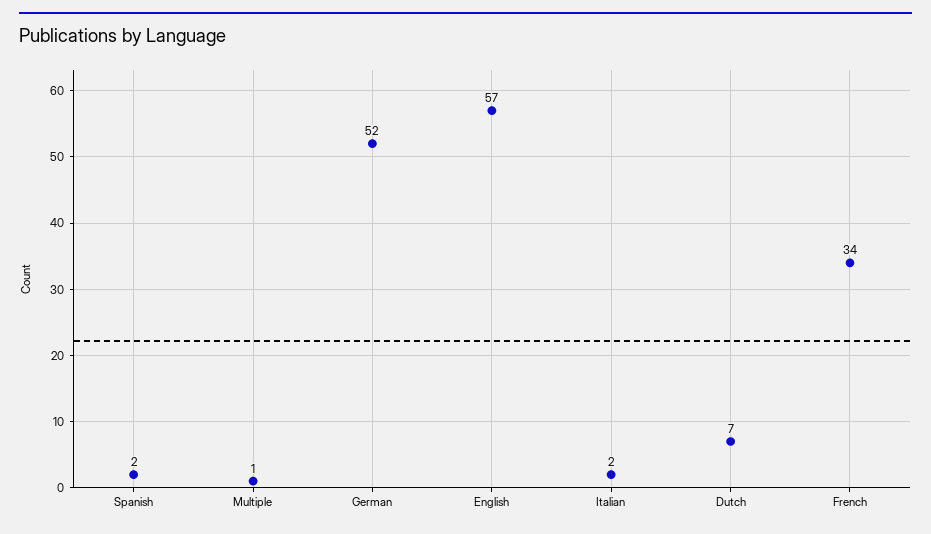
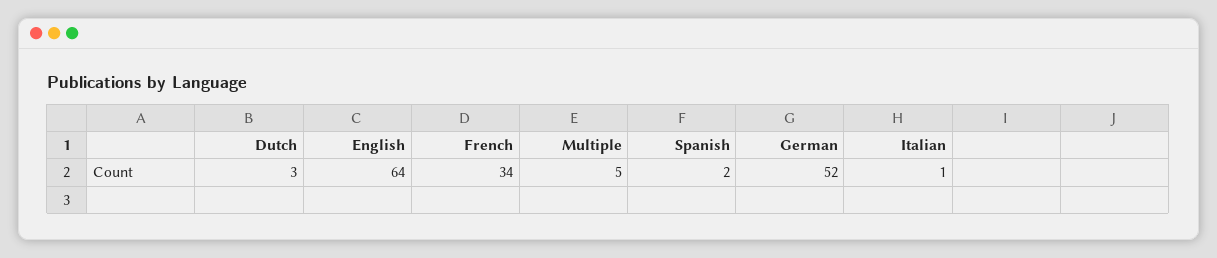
  {
    "Spanish": 2,
-   "Multiple": 1,
+   "Multiple": 5,
    "German": 52,
-   "English": 57,
+   "English": 64,
-   "Italian": 2,
+   "Italian": 1,
-   "Dutch": 7,
+   "Dutch": 3,
    "French": 34
  }

